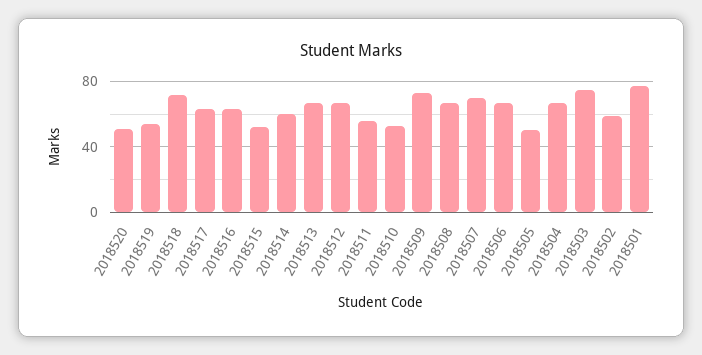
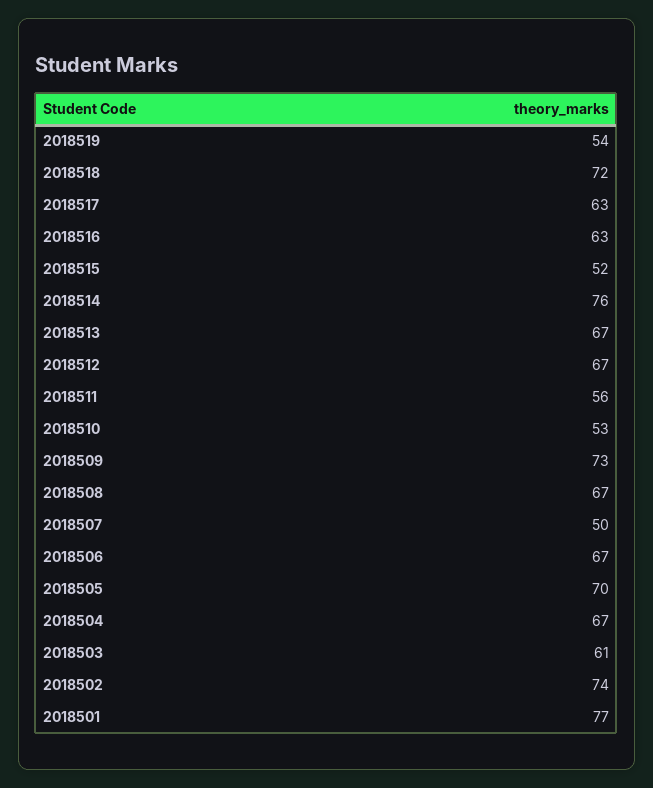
  {
-   "2018520": 50,
    "2018519": 54,
    "2018518": 72,
    "2018517": 63,
    "2018516": 63,
    "2018515": 52,
-   "2018514": 60,
+   "2018514": 76,
    "2018513": 67,
    "2018512": 67,
    "2018511": 56,
    "2018510": 53,
    "2018509": 73,
    "2018508": 67,
-   "2018507": 70,
+   "2018507": 50,
    "2018506": 67,
-   "2018505": 50,
+   "2018505": 70,
    "2018504": 67,
-   "2018503": 75,
+   "2018503": 61,
-   "2018502": 60,
+   "2018502": 74,
    "2018501": 77
  }

